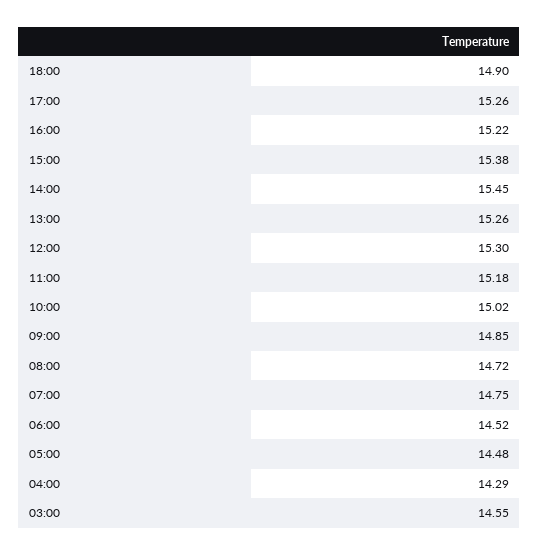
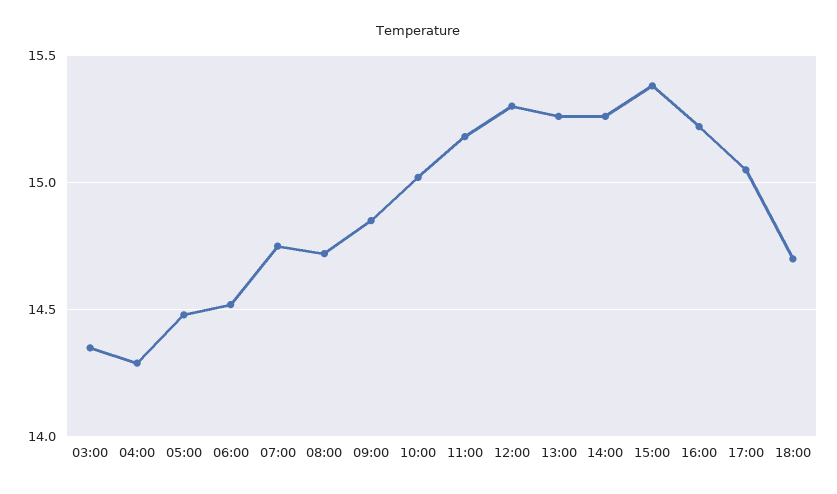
  {
-   "18:00": 14.9,
+   "18:00": 14.7,
-   "17:00": 15.26,
+   "17:00": 15.05,
    "16:00": 15.22,
    "15:00": 15.38,
-   "14:00": 15.45,
+   "14:00": 15.25,
    "13:00": 15.26,
    "12:00": 15.3,
    "11:00": 15.18,
    "10:00": 15.02,
    "09:00": 14.85,
    "08:00": 14.72,
    "07:00": 14.75,
    "06:00": 14.52,
    "05:00": 14.48,
    "04:00": 14.29,
-   "03:00": 14.55
+   "03:00": 14.35
  }

